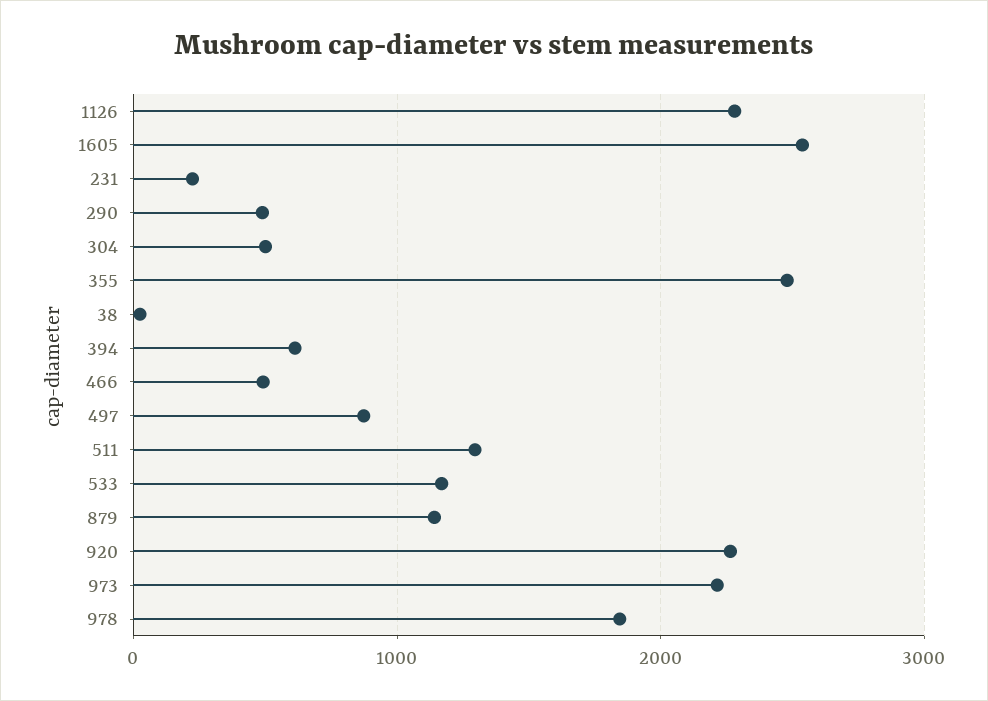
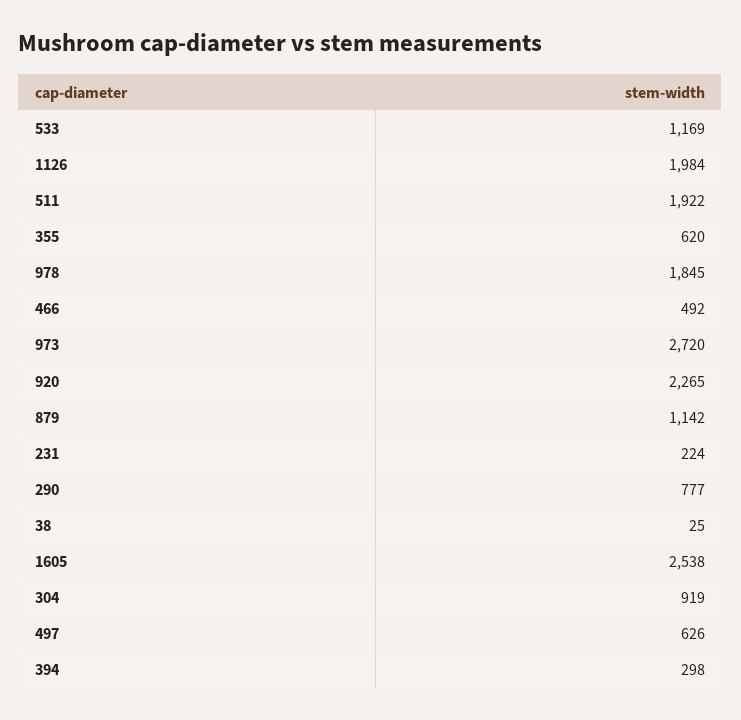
  {
-   "1126": 2300,
+   "1126": 1984,
    "1605": 2538,
    "231": 224,
-   "290": 500,
+   "290": 777,
-   "304": 500,
+   "304": 919,
-   "355": 2500,
+   "355": 620,
    "38": 25,
-   "394": 600,
+   "394": 298,
    "466": 492,
-   "497": 900,
+   "497": 626,
-   "511": 1300,
+   "511": 1922,
    "533": 1169,
    "879": 1142,
    "920": 2265,
-   "973": 2200,
+   "973": 2720,
    "978": 1845
  }

